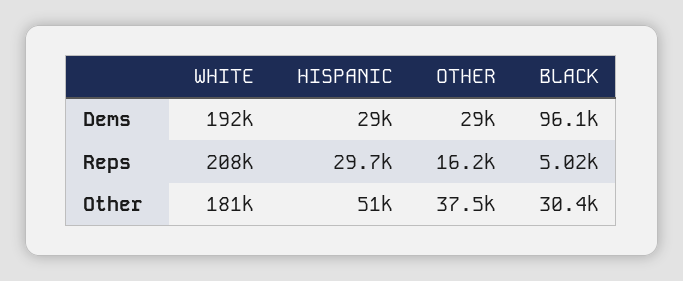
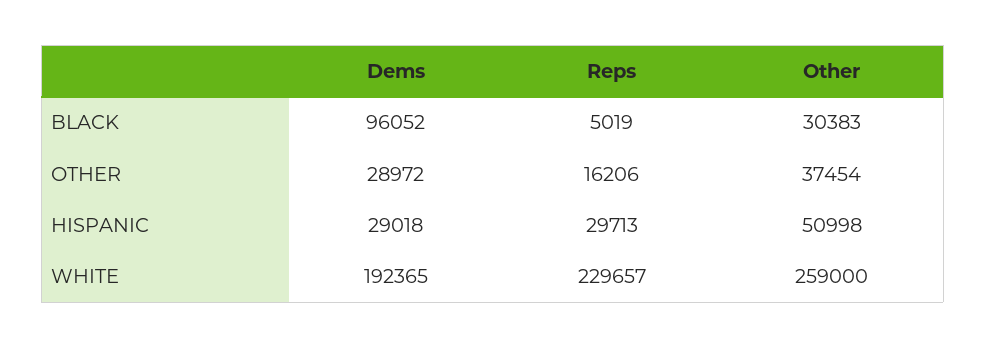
  {
    "WHITE": {
      "Dems": 192365,
-     "Reps": 208000,
+     "Reps": 229657,
-     "Other": 181000
+     "Other": 259000
    },
    "HISPANIC": {
      "Dems": 29018,
      "Reps": 29713,
      "Other": 50998
    },
    "OTHER": {
      "Dems": 28972,
      "Reps": 16206,
      "Other": 37454
    },
    "BLACK": {
      "Dems": 96052,
      "Reps": 5019,
      "Other": 30383
    }
  }

